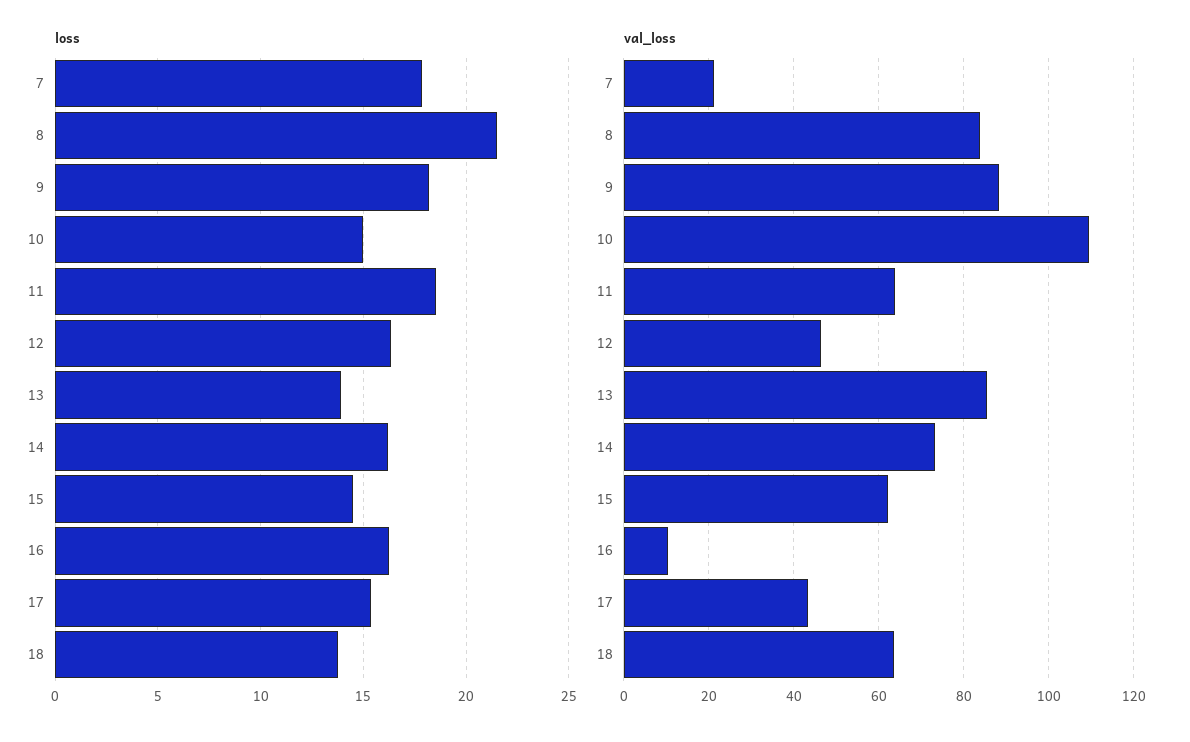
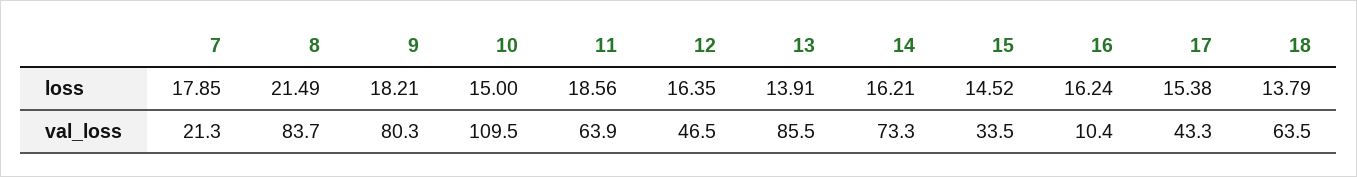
  {
    "loss": {
      "7": 17.85,
      "8": 21.49,
      "9": 18.21,
      "10": 15,
      "11": 18.56,
      "12": 16.35,
      "13": 13.91,
      "14": 16.21,
      "15": 14.52,
      "16": 16.24,
      "17": 15.38,
      "18": 13.79
    },
    "val_loss": {
      "7": 21.3,
      "8": 83.7,
-     "9": 88,
+     "9": 80.3,
      "10": 109.5,
      "11": 63.9,
      "12": 46.5,
      "13": 85.5,
      "14": 73.3,
-     "15": 62,
+     "15": 33.5,
      "16": 10.4,
      "17": 43.3,
      "18": 63.5
    }
  }

